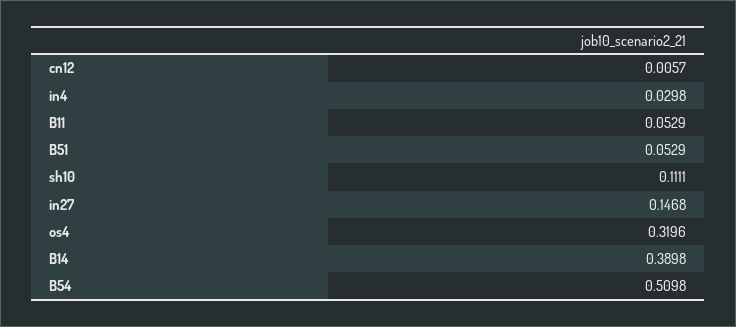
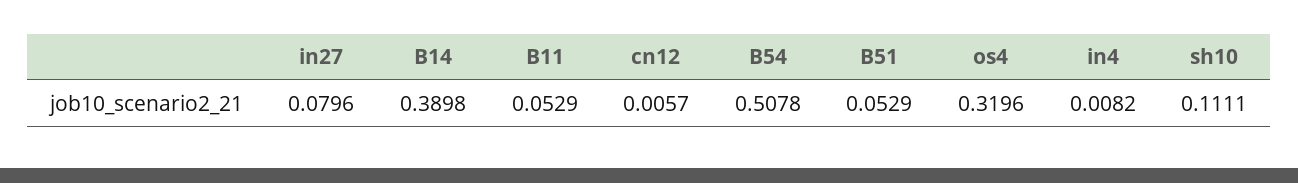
  {
    "cn12": 0.0057,
-   "in4": 0.0298,
+   "in4": 0.0082,
    "B11": 0.0529,
    "B51": 0.0529,
    "sh10": 0.1111,
-   "in27": 0.1468,
+   "in27": 0.0796,
    "os4": 0.3196,
    "B14": 0.3898,
-   "B54": 0.5098
+   "B54": 0.5078
  }

